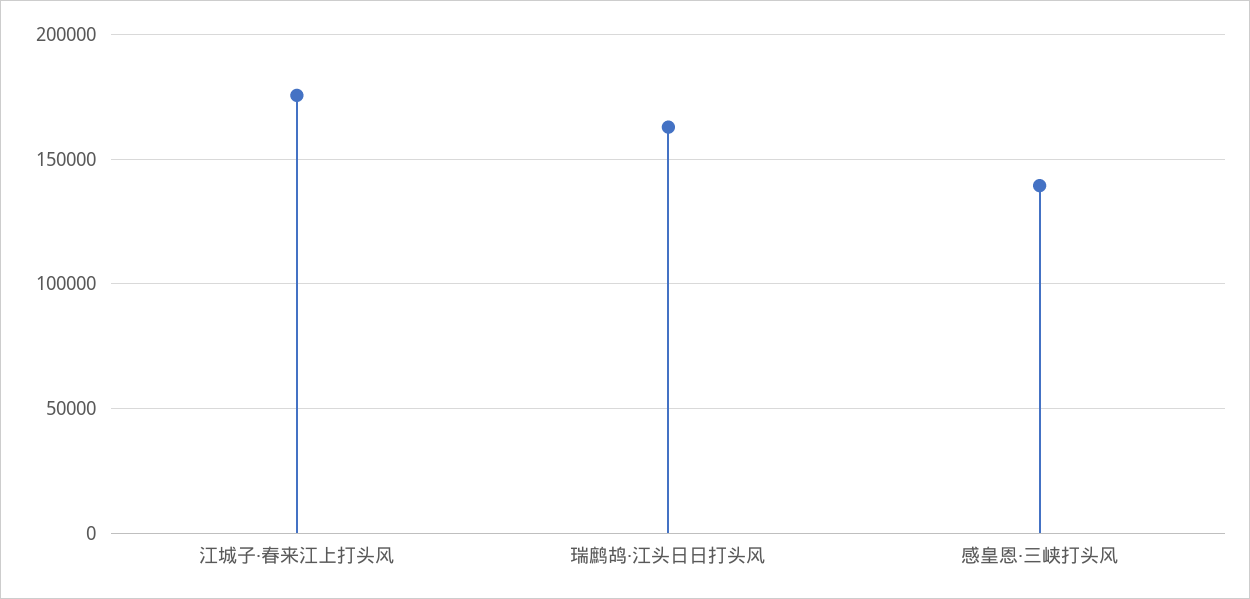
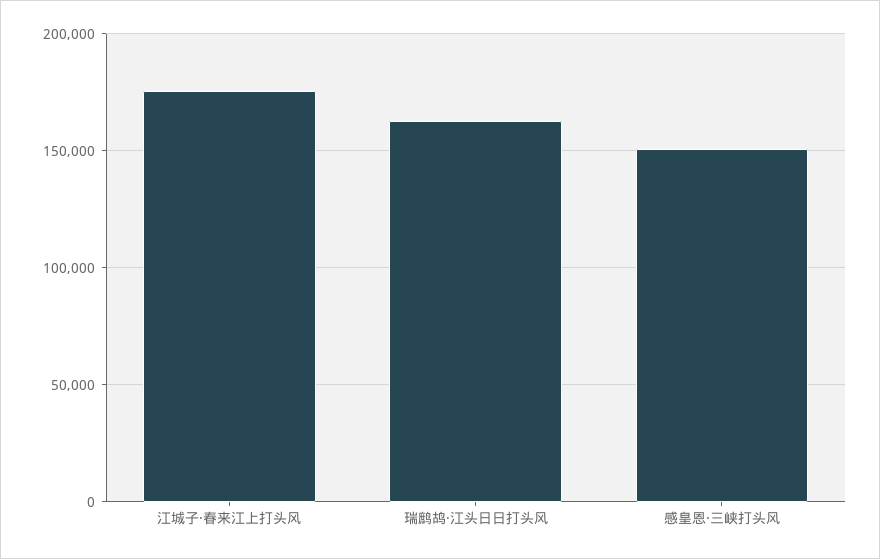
  {
    "江城子·春来江上打头风": 175000,
    "瑞鹧鸪·江头日日打头风": 165000,
-   "感皇恩·三峡打头风": 140000
+   "感皇恩·三峡打头风": 150000
  }

